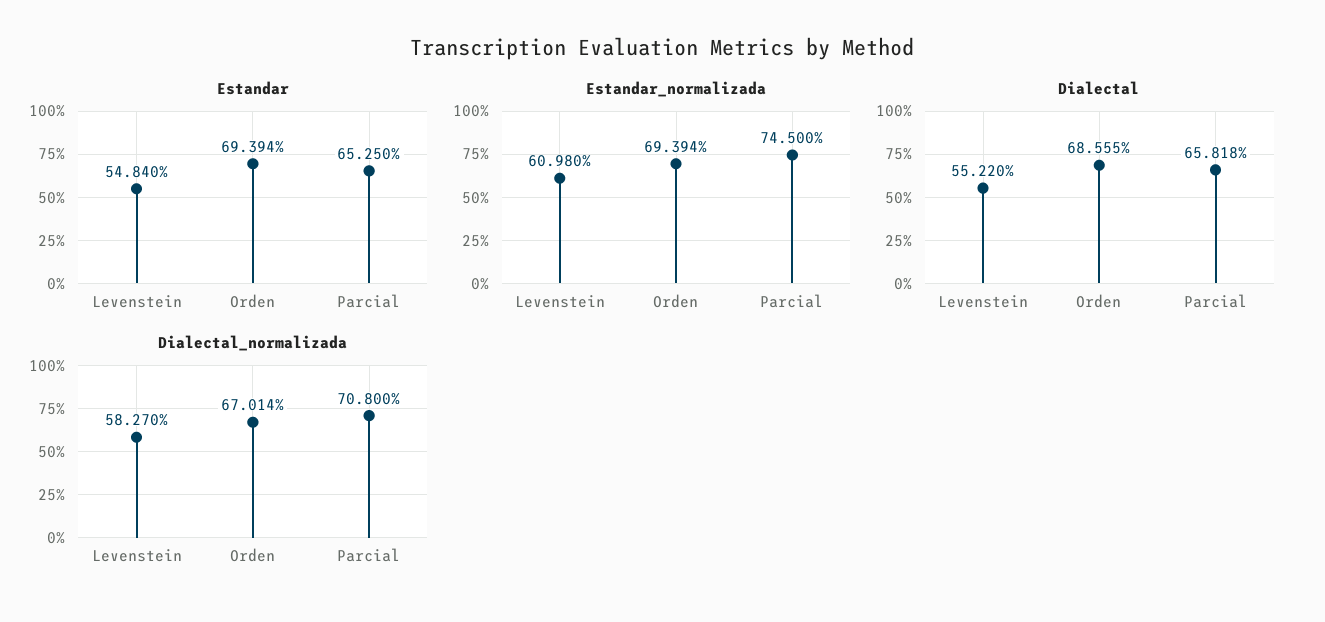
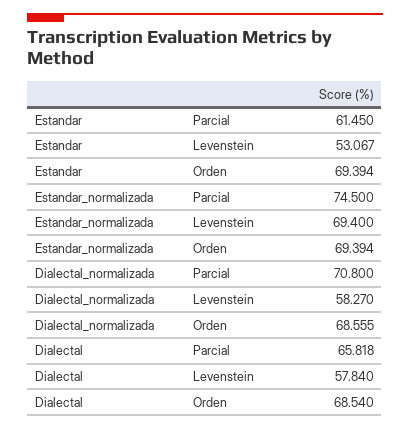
  {
    "Estandar": {
-     "Levenstein": 54.84,
+     "Levenstein": 53.067,
      "Orden": 69.394,
-     "Parcial": 65.25
+     "Parcial": 61.45
    },
    "Estandar_normalizada": {
-     "Levenstein": 60.98,
+     "Levenstein": 69.4,
      "Orden": 69.394,
      "Parcial": 74.5
    },
    "Dialectal": {
-     "Levenstein": 55.22,
+     "Levenstein": 57.84,
-     "Orden": 68.555,
+     "Orden": 68.54,
      "Parcial": 65.818
    },
    "Dialectal_normalizada": {
      "Levenstein": 58.27,
-     "Orden": 67.014,
+     "Orden": 68.555,
      "Parcial": 70.8
    }
  }

